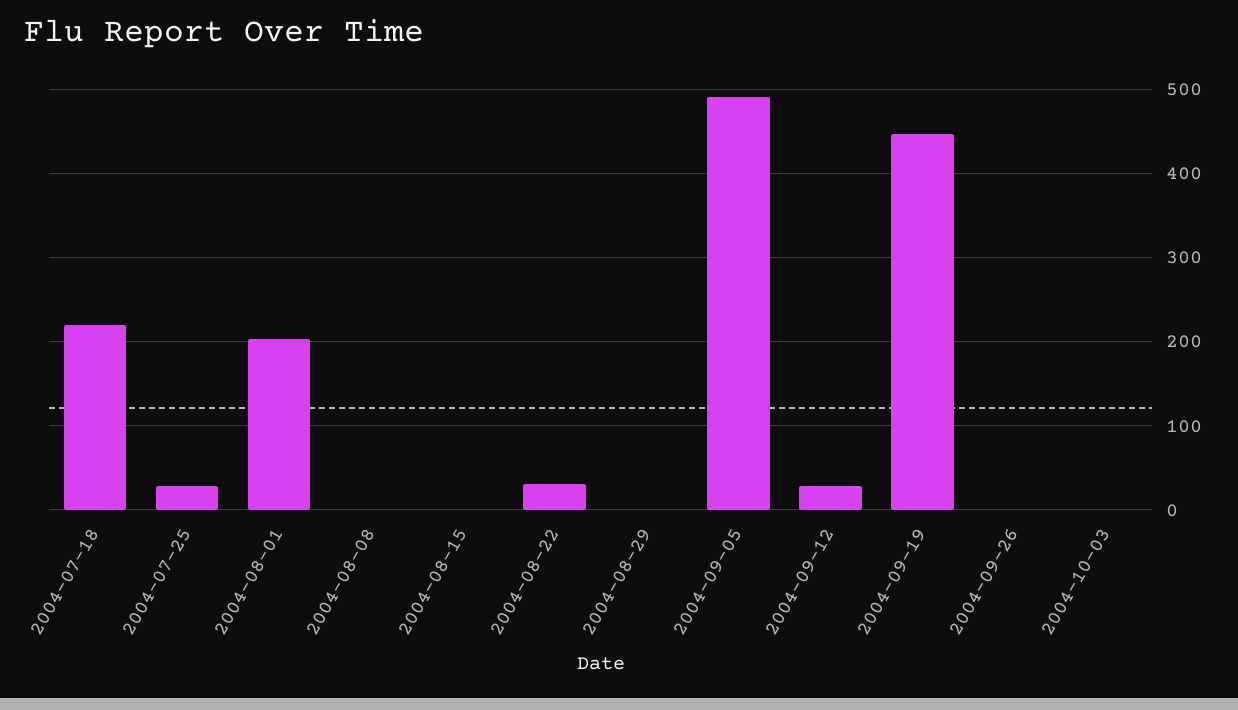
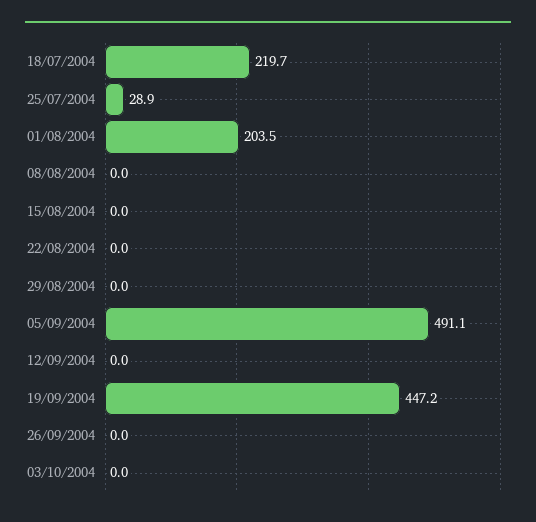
  {
    "2004-07-18": 219.7,
    "2004-07-25": 28.9,
    "2004-08-01": 203.5,
    "2004-08-08": 0,
    "2004-08-15": 0,
-   "2004-08-22": 30,
+   "2004-08-22": 0,
    "2004-08-29": 0,
    "2004-09-05": 491.1,
-   "2004-09-12": 30,
+   "2004-09-12": 0,
    "2004-09-19": 447.2,
    "2004-09-26": 0,
    "2004-10-03": 0
  }

